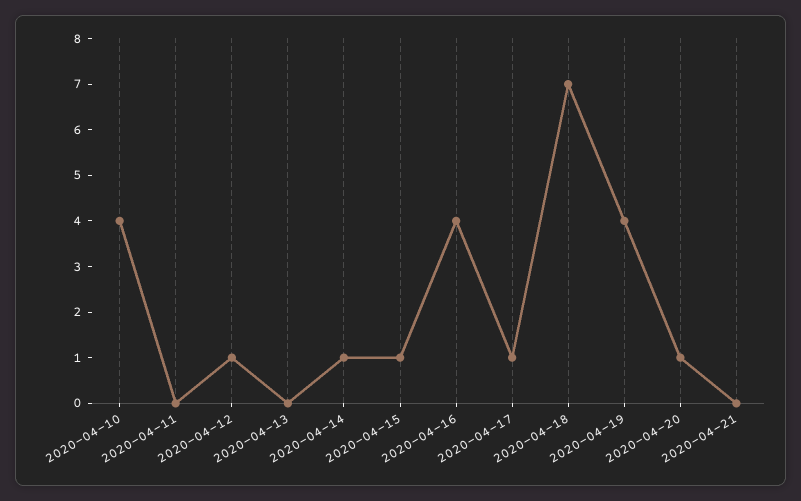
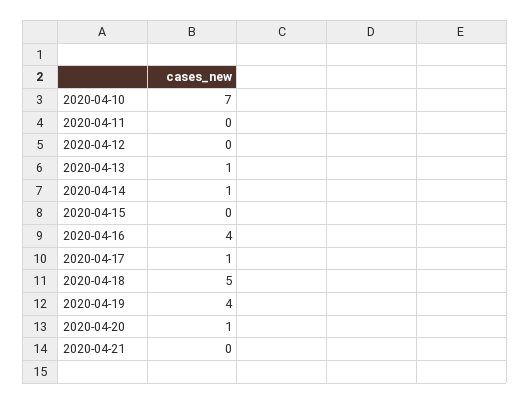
  {
-   "2020-04-10": 4,
+   "2020-04-10": 7,
    "2020-04-11": 0,
-   "2020-04-12": 1,
+   "2020-04-12": 0,
-   "2020-04-13": 0,
+   "2020-04-13": 1,
    "2020-04-14": 1,
-   "2020-04-15": 1,
+   "2020-04-15": 0,
    "2020-04-16": 4,
    "2020-04-17": 1,
-   "2020-04-18": 7,
+   "2020-04-18": 5,
    "2020-04-19": 4,
    "2020-04-20": 1,
    "2020-04-21": 0
  }

